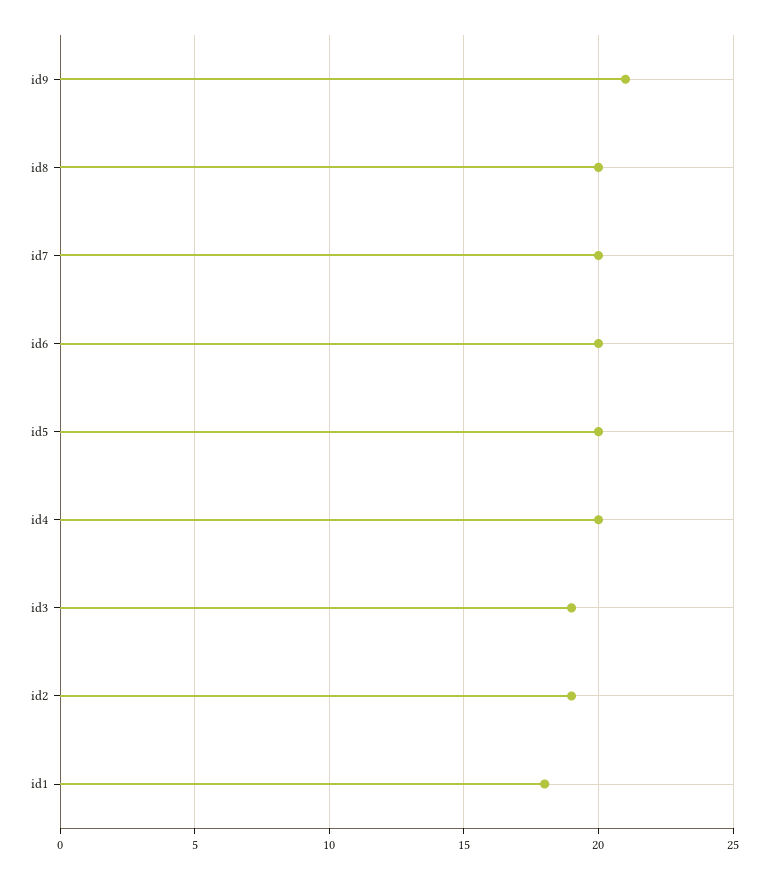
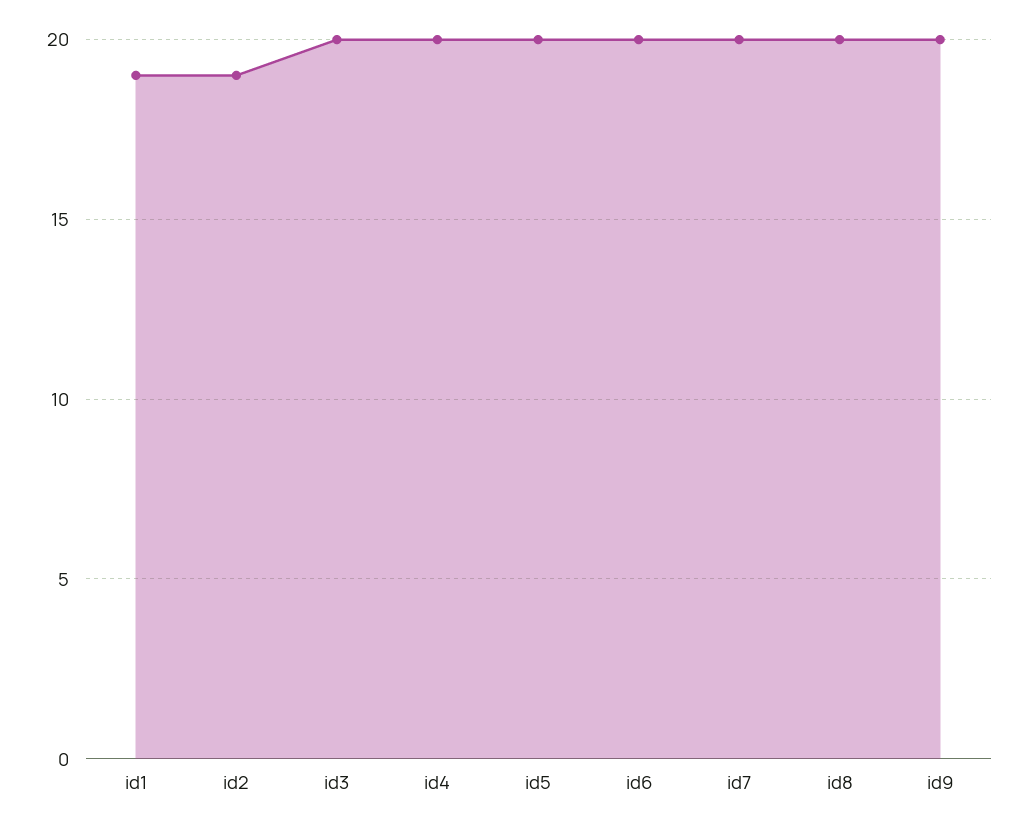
  {
-   "id9": 21,
+   "id9": 20,
    "id8": 20,
    "id7": 20,
    "id6": 20,
    "id5": 20,
    "id4": 20,
-   "id3": 19,
+   "id3": 20,
    "id2": 19,
-   "id1": 18
+   "id1": 19
  }

